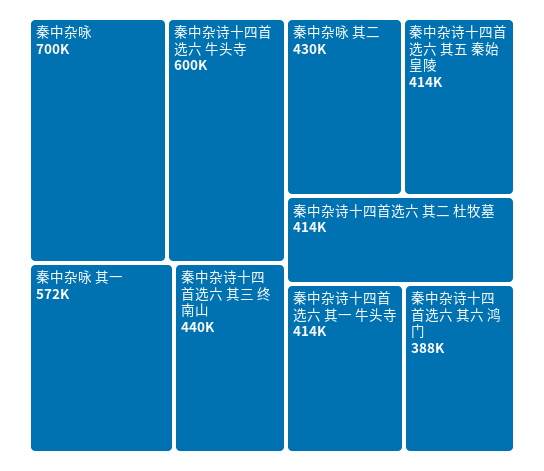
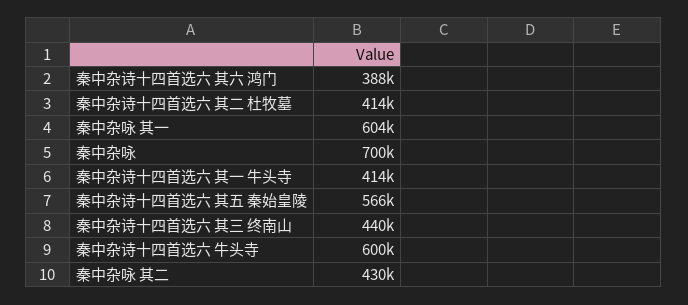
  {
    "秦中杂咏": 700000,
    "秦中杂诗十四首选六 牛头寺": 600000,
-   "秦中杂咏 其一": 572000,
+   "秦中杂咏 其一": 604000,
    "秦中杂诗十四首选六 其三 终南山": 440000,
    "秦中杂咏 其二": 430000,
-   "秦中杂诗十四首选六 其五 秦始皇陵": 414000,
+   "秦中杂诗十四首选六 其五 秦始皇陵": 566000,
    "秦中杂诗十四首选六 其二 杜牧墓": 414000,
    "秦中杂诗十四首选六 其一 牛头寺": 414000,
    "秦中杂诗十四首选六 其六 鸿门": 388000
  }

